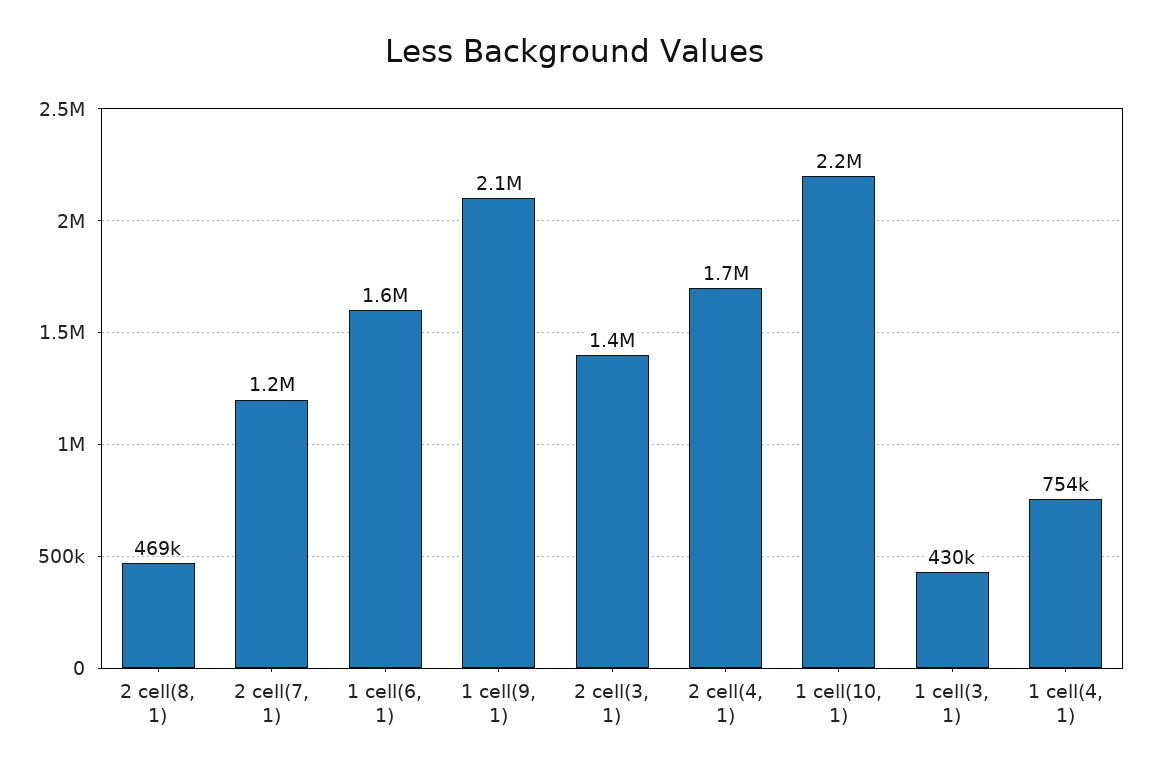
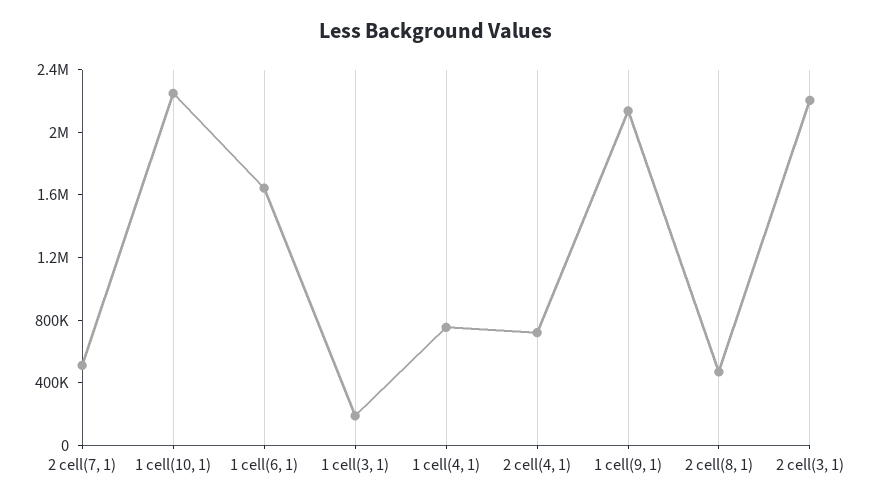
  {
    "2 cell(8, 1)": 469000,
-   "2 cell(7, 1)": 1200000,
+   "2 cell(7, 1)": 500000,
    "1 cell(6, 1)": 1600000,
    "1 cell(9, 1)": 2100000,
-   "2 cell(3, 1)": 1400000,
+   "2 cell(3, 1)": 2200000,
-   "2 cell(4, 1)": 1700000,
+   "2 cell(4, 1)": 700000,
    "1 cell(10, 1)": 2200000,
-   "1 cell(3, 1)": 430000,
+   "1 cell(3, 1)": 200000,
    "1 cell(4, 1)": 754000
  }

